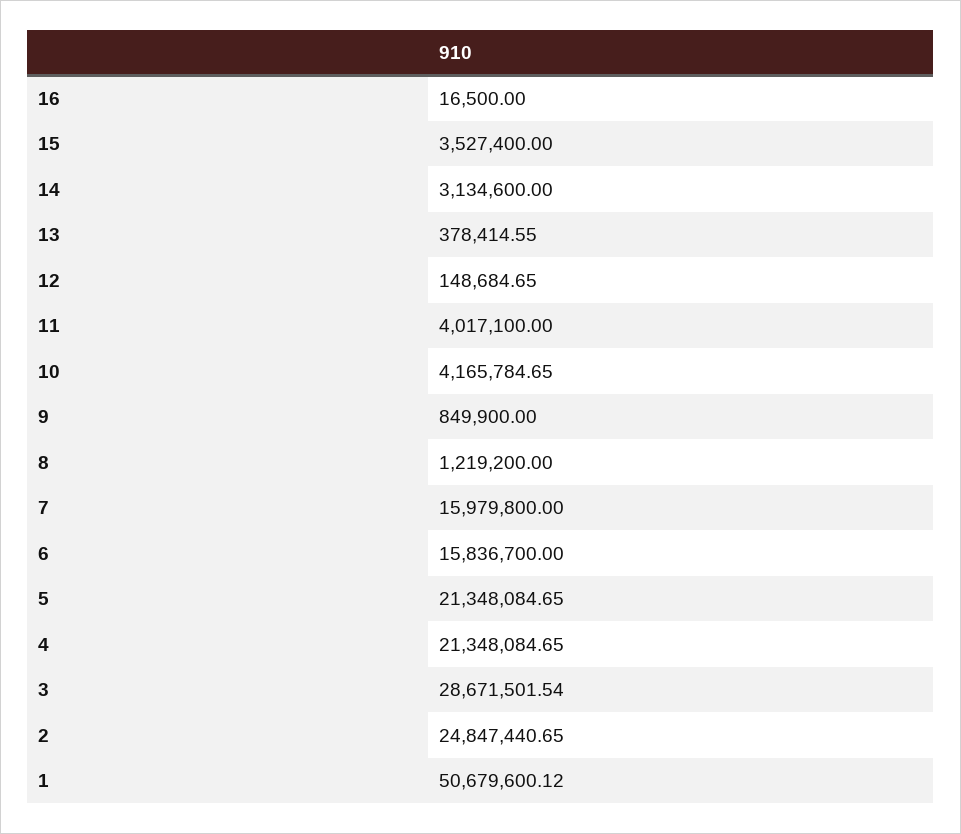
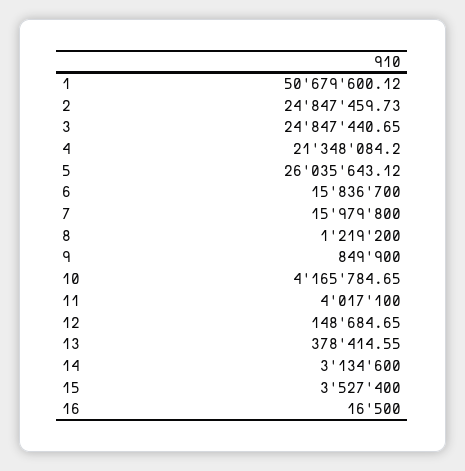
  {
    "16": 16500,
    "15": 3527400,
    "14": 3134600,
    "13": 378414.55,
    "12": 148684.65,
    "11": 4017100,
    "10": 4165784.65,
    "9": 849900,
    "8": 1219200,
    "7": 15979800,
    "6": 15836700,
-   "5": 21348084.65,
+   "5": 26035643.12,
-   "4": 21348084.65,
+   "4": 21348084.2,
-   "3": 28671501.54,
+   "3": 24847440.65,
-   "2": 24847440.65,
+   "2": 24847459.73,
    "1": 50679600.12
  }

